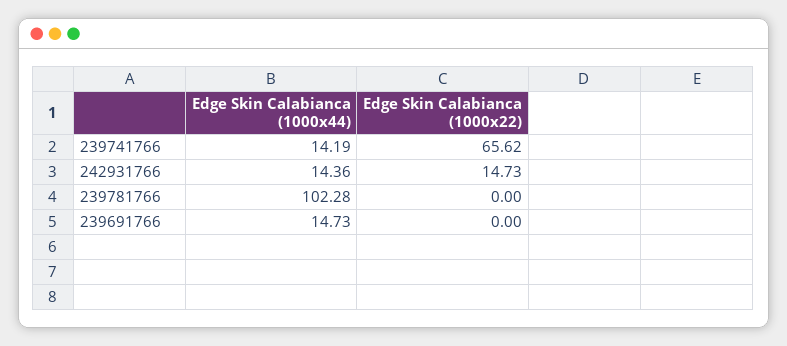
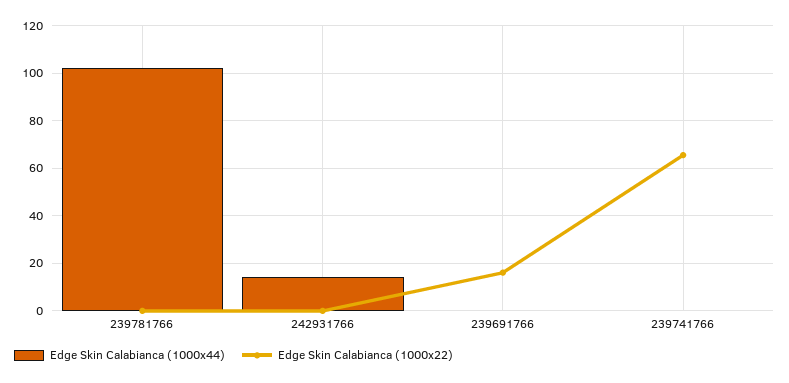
  {
    "Edge Skin Calabianca (1000x44)": {
-     "239741766": 14.19,
+     "239741766": 0,
      "242931766": 14.36,
      "239781766": 102.28,
-     "239691766": 14.73
+     "239691766": 0
    },
    "Edge Skin Calabianca (1000x22)": {
      "239741766": 65.62,
-     "242931766": 14.73,
+     "242931766": 0,
      "239781766": 0,
-     "239691766": 0
+     "239691766": 15
    }
  }

